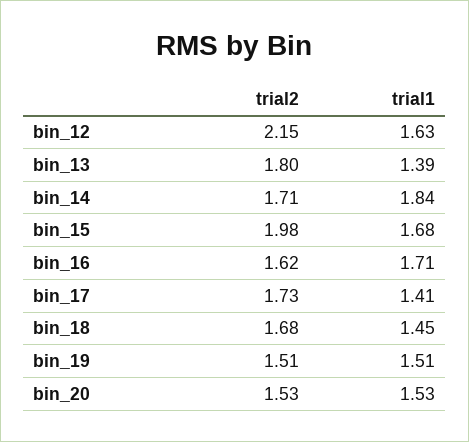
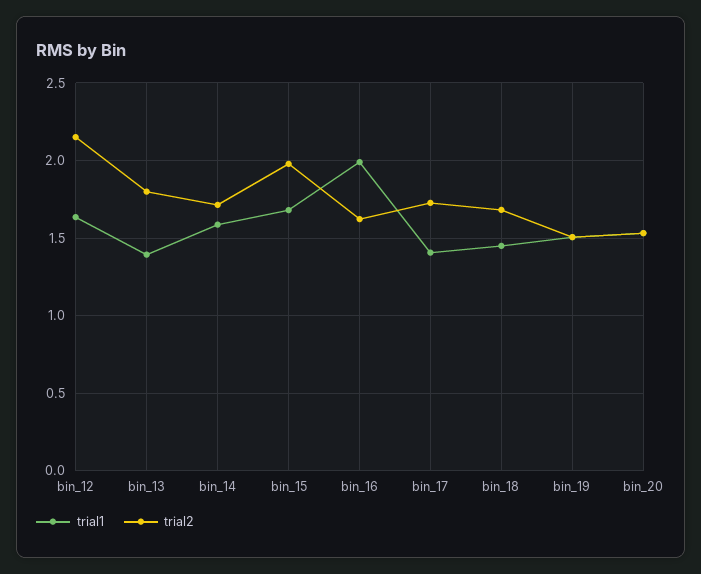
  {
    "trial2": {
      "bin_12": 2.15,
      "bin_13": 1.8,
      "bin_14": 1.71,
      "bin_15": 1.98,
      "bin_16": 1.62,
      "bin_17": 1.73,
      "bin_18": 1.68,
      "bin_19": 1.51,
      "bin_20": 1.53
    },
    "trial1": {
      "bin_12": 1.63,
      "bin_13": 1.39,
-     "bin_14": 1.84,
+     "bin_14": 1.6,
      "bin_15": 1.68,
-     "bin_16": 1.71,
+     "bin_16": 2,
      "bin_17": 1.41,
      "bin_18": 1.45,
      "bin_19": 1.51,
      "bin_20": 1.53
    }
  }

